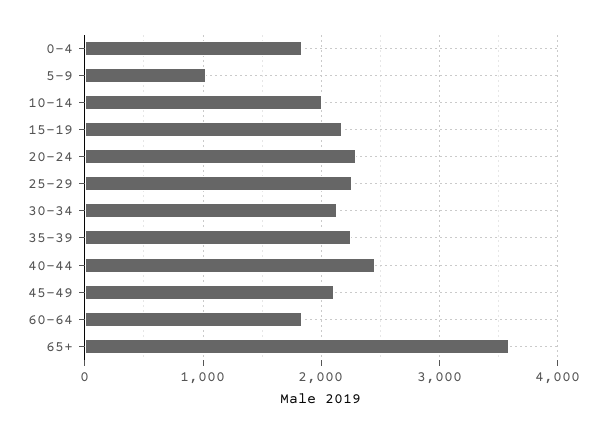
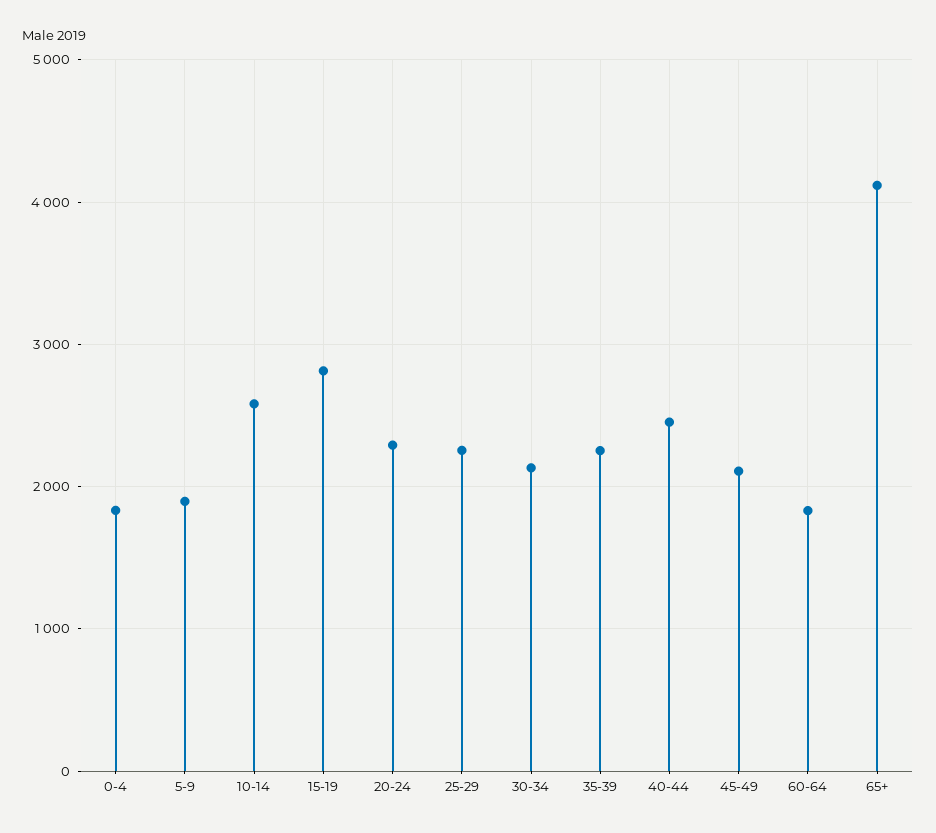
  {
    "0-4": 1800,
-   "5-9": 1000,
+   "5-9": 1900,
-   "10-14": 2000,
+   "10-14": 2600,
-   "15-19": 2200,
+   "15-19": 2800,
    "20-24": 2300,
    "25-29": 2300,
    "30-34": 2100,
    "35-39": 2300,
    "40-44": 2500,
    "45-49": 2100,
    "60-64": 1800,
-   "65+": 3600
+   "65+": 4100
  }

